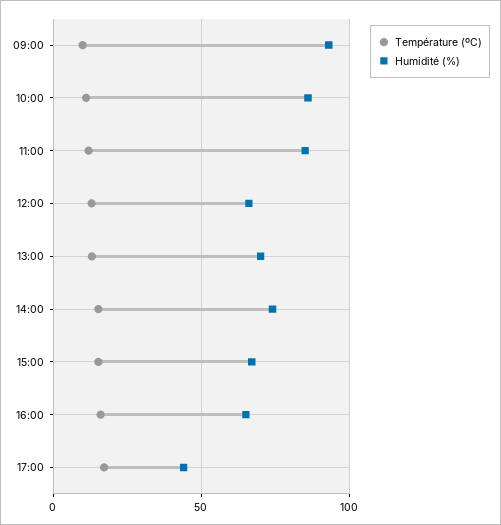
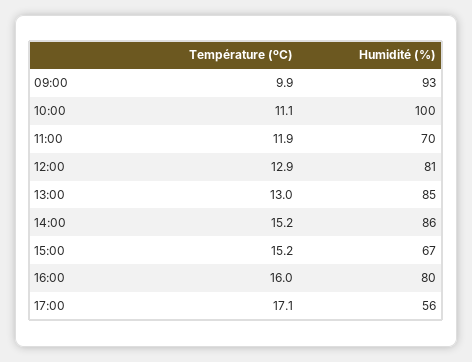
  {
    "Température (ºC)": {
      "09:00": 9.9,
      "10:00": 11.1,
      "11:00": 11.9,
      "12:00": 12.9,
      "13:00": 13,
      "14:00": 15.2,
      "15:00": 15.2,
      "16:00": 16,
      "17:00": 17.1
    },
    "Humidité (%)": {
      "09:00": 93,
-     "10:00": 85,
+     "10:00": 100,
-     "11:00": 85,
+     "11:00": 70,
-     "12:00": 65,
+     "12:00": 81,
-     "13:00": 70,
+     "13:00": 85,
-     "14:00": 75,
+     "14:00": 86,
      "15:00": 67,
-     "16:00": 65,
+     "16:00": 80,
-     "17:00": 45
+     "17:00": 56
    }
  }

